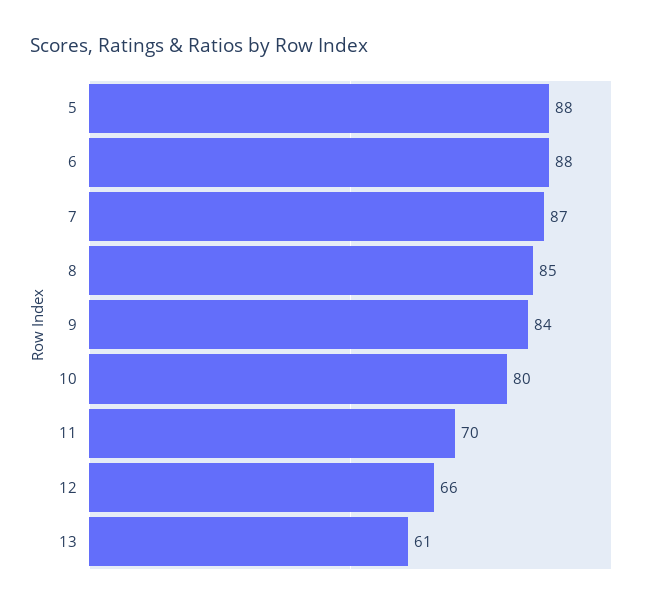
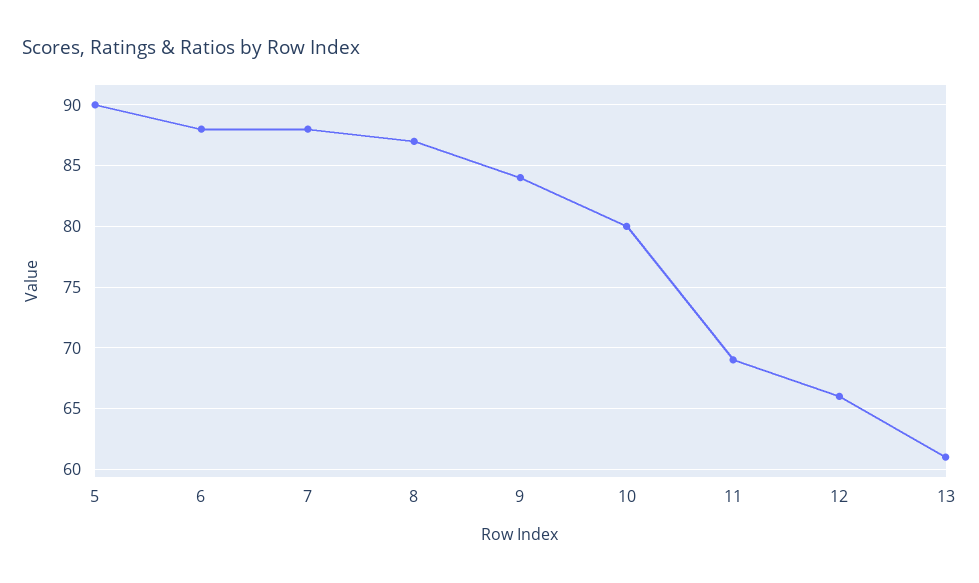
  {
-   "5": 88,
+   "5": 90,
    "6": 88,
-   "7": 87,
+   "7": 88,
-   "8": 85,
+   "8": 87,
    "9": 84,
    "10": 80,
-   "11": 70,
+   "11": 69,
    "12": 66,
    "13": 61
  }

